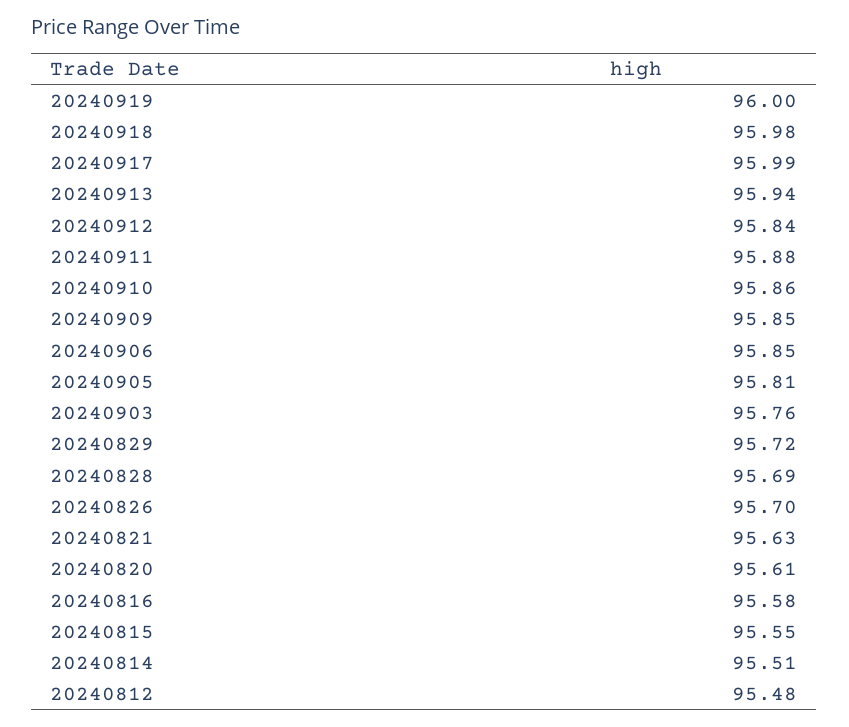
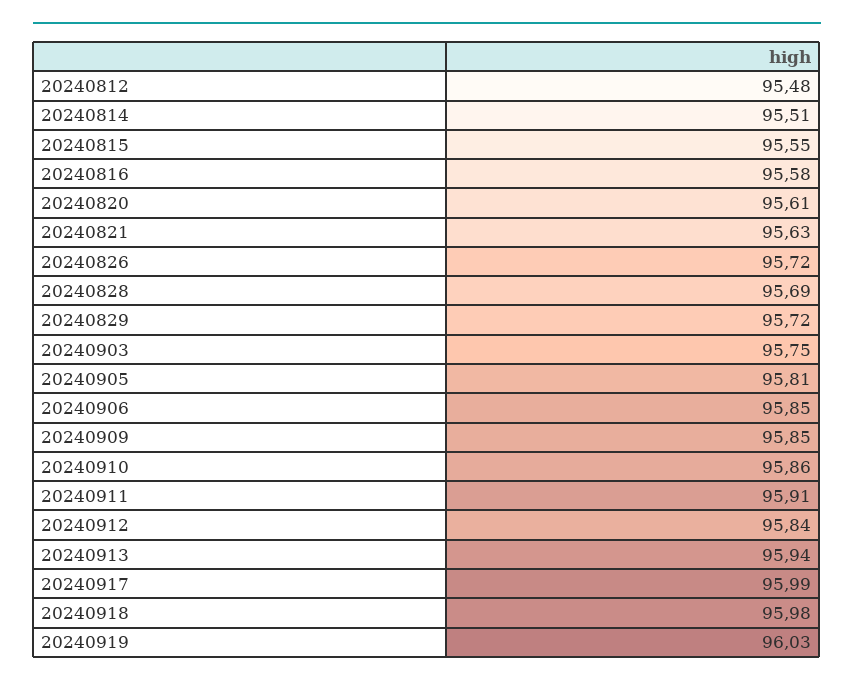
  {
-   "20240919": 96,
+   "20240919": 96.03,
    "20240918": 95.98,
    "20240917": 95.99,
    "20240913": 95.94,
    "20240912": 95.84,
-   "20240911": 95.88,
+   "20240911": 95.91,
    "20240910": 95.86,
    "20240909": 95.85,
    "20240906": 95.85,
    "20240905": 95.81,
-   "20240903": 95.76,
+   "20240903": 95.75,
    "20240829": 95.72,
    "20240828": 95.69,
-   "20240826": 95.7,
+   "20240826": 95.72,
    "20240821": 95.63,
    "20240820": 95.61,
    "20240816": 95.58,
    "20240815": 95.55,
    "20240814": 95.51,
    "20240812": 95.48
  }

